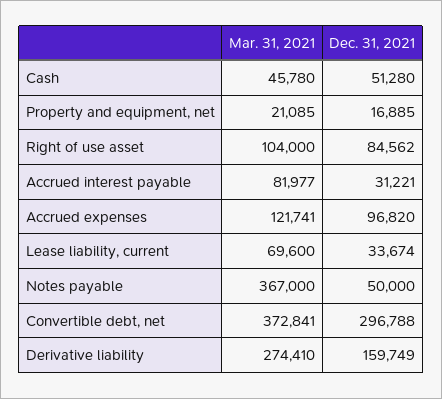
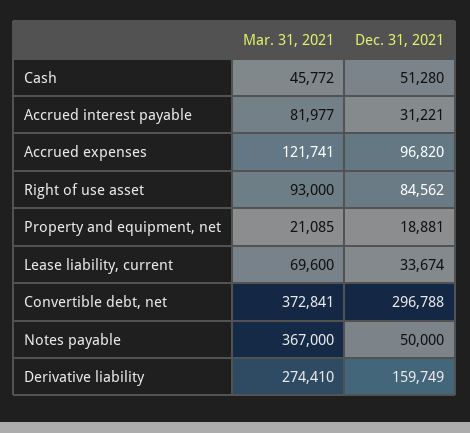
  {
    "Mar. 31, 2021": {
-     "Cash": 45780,
+     "Cash": 45772,
      "Property and equipment, net": 21085,
-     "Right of use asset": 104000,
+     "Right of use asset": 93000,
      "Accrued interest payable": 81977,
      "Accrued expenses": 121741,
      "Lease liability, current": 69600,
      "Notes payable": 367000,
      "Convertible debt, net": 372841,
      "Derivative liability": 274410
    },
    "Dec. 31, 2021": {
      "Cash": 51280,
-     "Property and equipment, net": 16885,
+     "Property and equipment, net": 18881,
      "Right of use asset": 84562,
      "Accrued interest payable": 31221,
      "Accrued expenses": 96820,
      "Lease liability, current": 33674,
      "Notes payable": 50000,
      "Convertible debt, net": 296788,
      "Derivative liability": 159749
    }
  }

